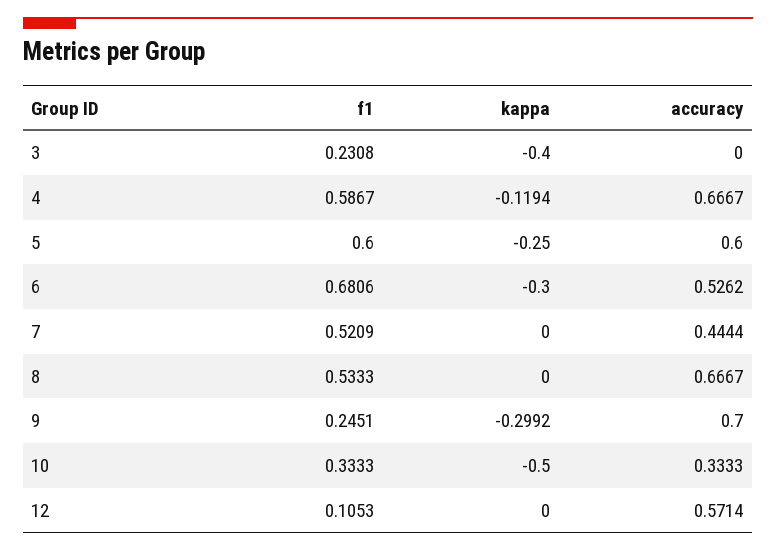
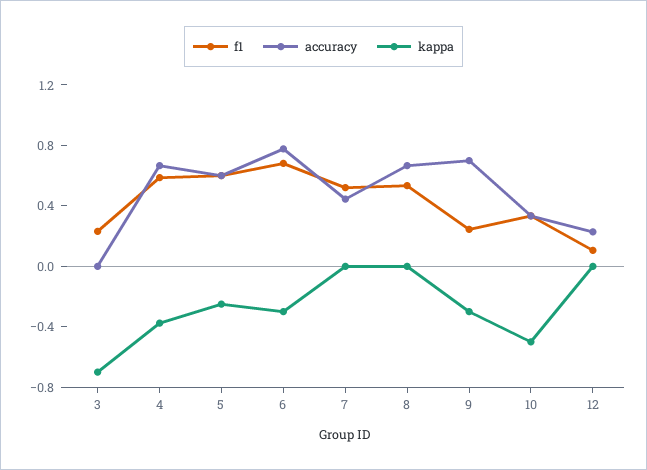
  {
    "f1": {
      "3": 0.2308,
      "4": 0.5867,
      "5": 0.6,
      "6": 0.6806,
      "7": 0.5209,
      "8": 0.5333,
      "9": 0.2451,
      "10": 0.3333,
      "12": 0.1053
    },
    "kappa": {
-     "3": -0.4,
+     "3": -0.7,
-     "4": -0.1194,
+     "4": -0.4,
      "5": -0.25,
      "6": -0.3,
      "7": 0,
      "8": 0,
      "9": -0.2992,
      "10": -0.5,
      "12": 0
    },
    "accuracy": {
      "3": 0,
      "4": 0.6667,
      "5": 0.6,
-     "6": 0.5262,
+     "6": 0.8,
      "7": 0.4444,
      "8": 0.6667,
      "9": 0.7,
      "10": 0.3333,
-     "12": 0.5714
+     "12": 0.2
    }
  }

